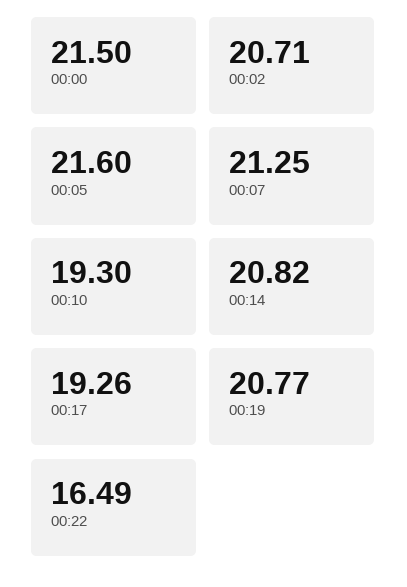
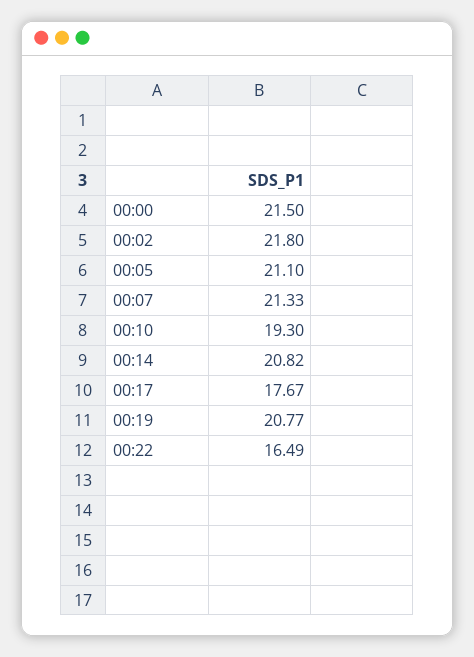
  {
    "00:00": 21.5,
-   "00:02": 20.71,
+   "00:02": 21.8,
-   "00:05": 21.6,
+   "00:05": 21.1,
-   "00:07": 21.25,
+   "00:07": 21.33,
    "00:10": 19.3,
    "00:14": 20.82,
-   "00:17": 19.26,
+   "00:17": 17.67,
    "00:19": 20.77,
    "00:22": 16.49
  }

